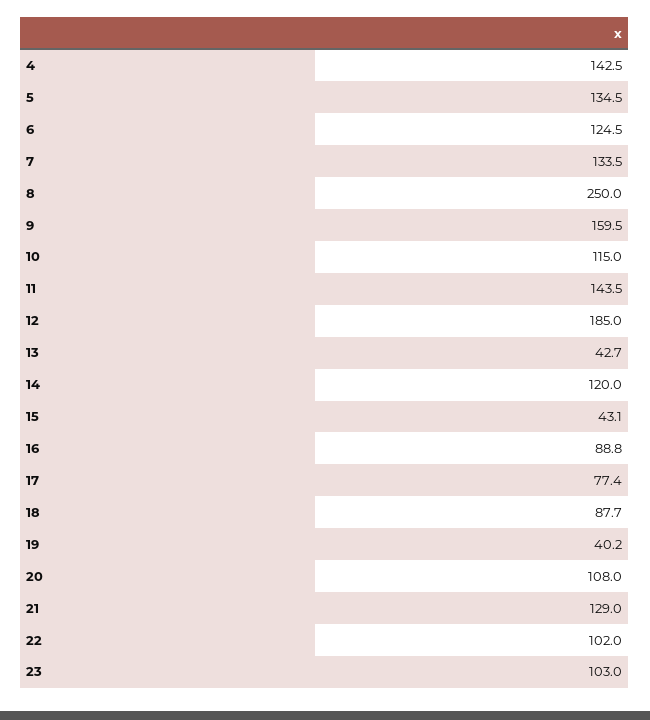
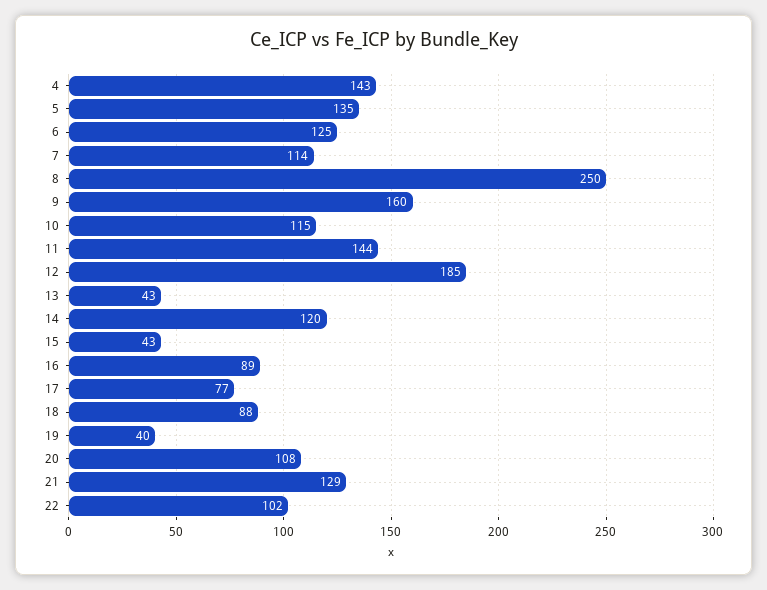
  {
    "4": 142.5,
    "5": 134.5,
    "6": 124.5,
-   "7": 133.5,
+   "7": 114,
    "8": 250,
    "9": 159.5,
    "10": 115,
    "11": 143.5,
    "12": 185,
    "13": 42.7,
    "14": 120,
    "15": 43.1,
    "16": 88.8,
    "17": 77.4,
    "18": 87.7,
    "19": 40.2,
    "20": 108,
    "21": 129,
-   "22": 102,
+   "22": 102
-   "23": 103
  }

